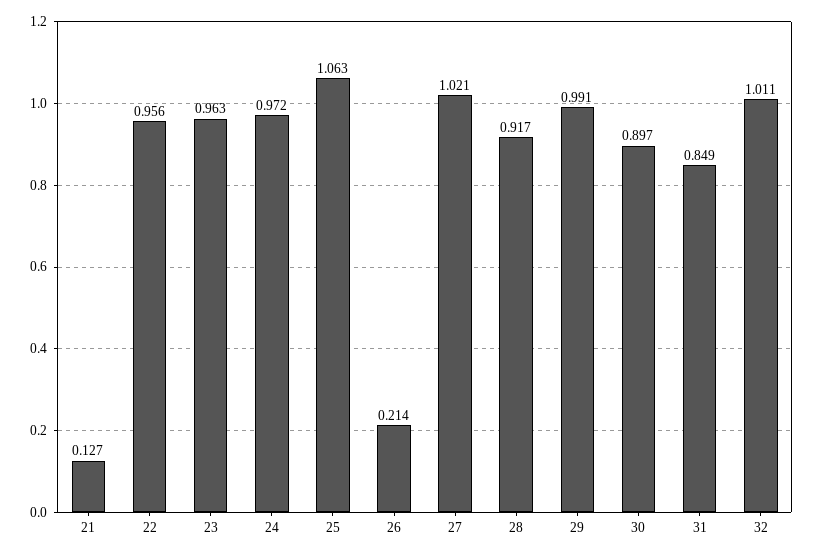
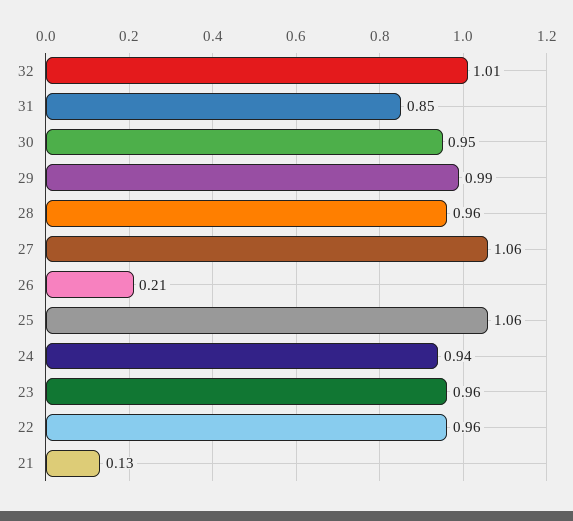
  {
    "21": 0.127,
    "22": 0.956,
    "23": 0.963,
-   "24": 0.972,
+   "24": 0.94,
    "25": 1.063,
    "26": 0.214,
-   "27": 1.021,
+   "27": 1.06,
-   "28": 0.917,
+   "28": 0.96,
    "29": 0.991,
-   "30": 0.897,
+   "30": 0.95,
    "31": 0.849,
    "32": 1.011
  }

